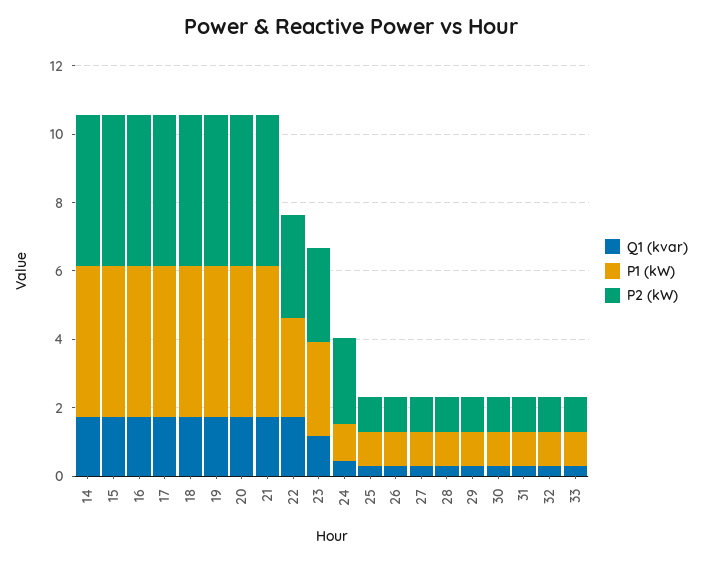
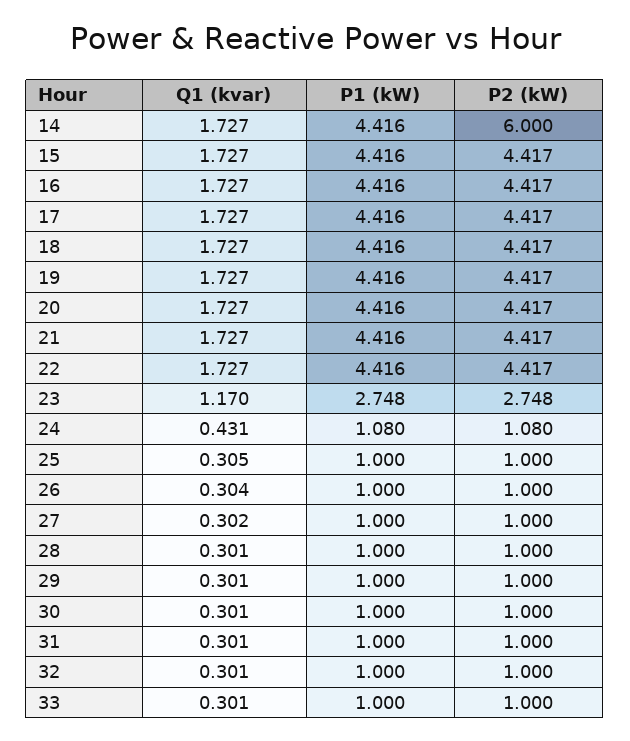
  {
    "Q1 (kvar)": {
      "14": 1.727,
      "15": 1.727,
      "16": 1.727,
      "17": 1.727,
      "18": 1.727,
      "19": 1.727,
      "20": 1.727,
      "21": 1.727,
      "22": 1.727,
      "23": 1.17,
      "24": 0.431,
      "25": 0.305,
      "26": 0.304,
      "27": 0.302,
      "28": 0.301,
      "29": 0.301,
      "30": 0.301,
      "31": 0.301,
      "32": 0.301,
      "33": 0.301
    },
    "P1 (kW)": {
      "14": 4.416,
      "15": 4.416,
      "16": 4.416,
      "17": 4.416,
      "18": 4.416,
      "19": 4.416,
      "20": 4.416,
      "21": 4.416,
-     "22": 3,
+     "22": 4.416,
      "23": 2.748,
      "24": 1.08,
      "25": 1,
      "26": 1,
      "27": 1,
      "28": 1,
      "29": 1,
      "30": 1,
      "31": 1,
      "32": 1,
      "33": 1
    },
    "P2 (kW)": {
-     "14": 4.5,
+     "14": 6,
      "15": 4.417,
      "16": 4.417,
      "17": 4.417,
      "18": 4.417,
      "19": 4.417,
      "20": 4.417,
      "21": 4.417,
-     "22": 3,
+     "22": 4.417,
      "23": 2.748,
-     "24": 2.5,
+     "24": 1.08,
      "25": 1,
      "26": 1,
      "27": 1,
      "28": 1,
      "29": 1,
      "30": 1,
      "31": 1,
      "32": 1,
      "33": 1
    }
  }

